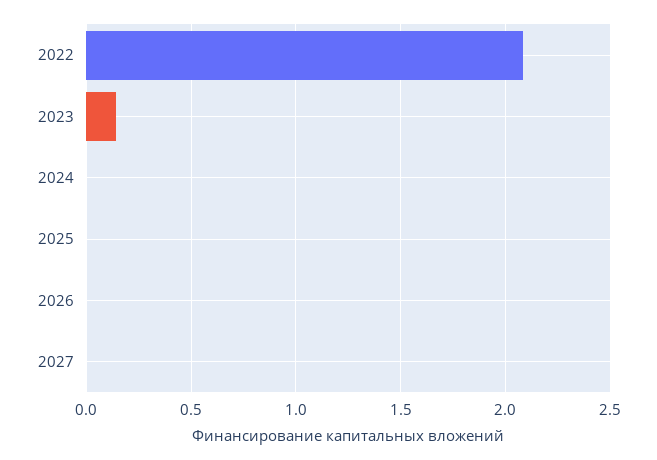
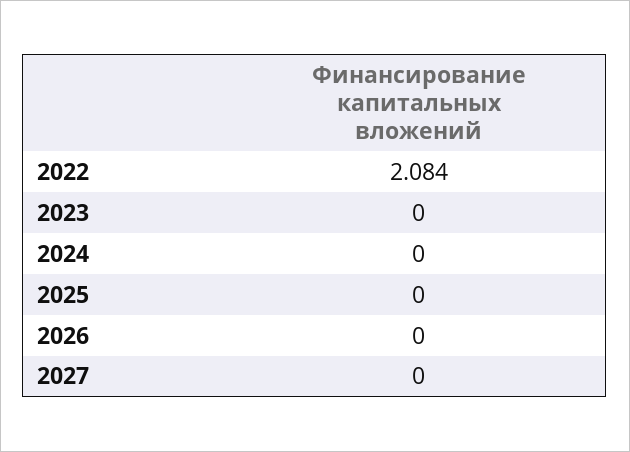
  {
    "2022": 2.084,
-   "2023": 0.15,
+   "2023": 0,
    "2024": 0,
    "2025": 0,
    "2026": 0,
    "2027": 0
  }

